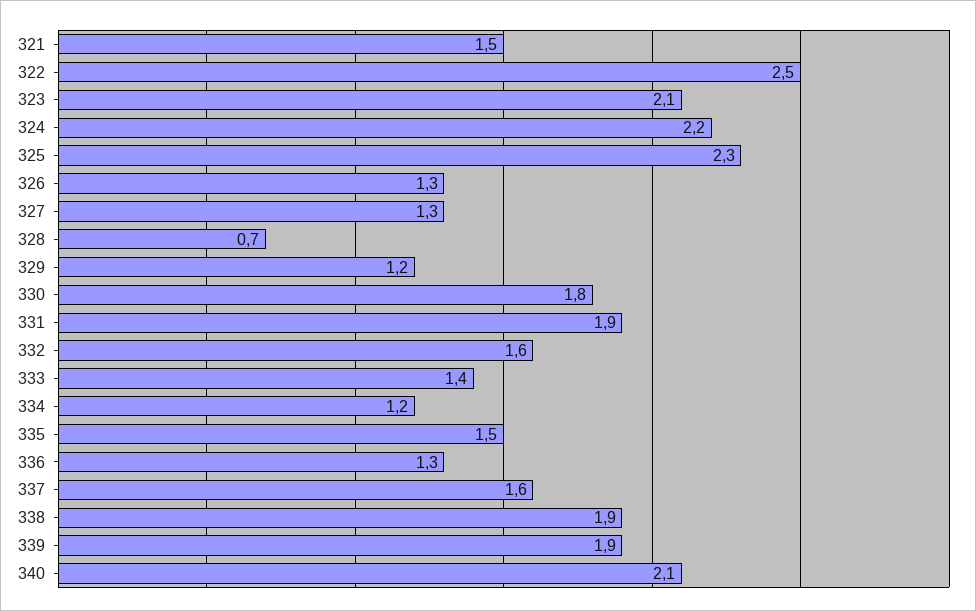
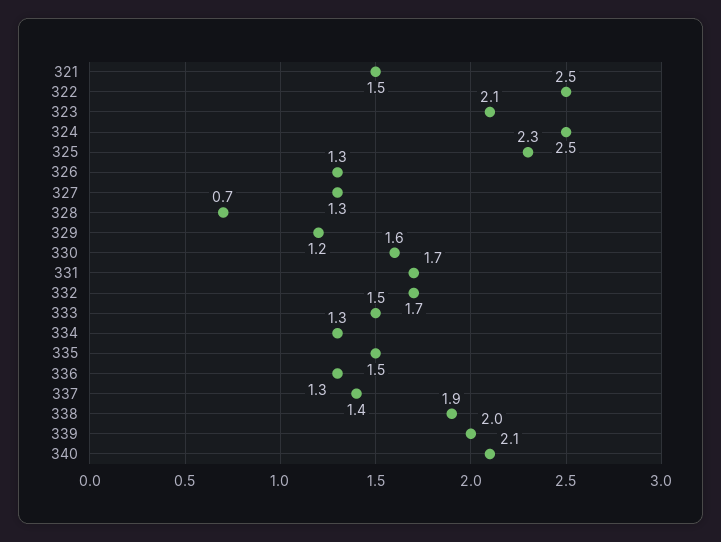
  {
    "321": 1.5,
    "322": 2.5,
    "323": 2.1,
-   "324": 2.2,
+   "324": 2.5,
    "325": 2.3,
    "326": 1.3,
    "327": 1.3,
    "328": 0.7,
    "329": 1.2,
-   "330": 1.8,
+   "330": 1.6,
-   "331": 1.9,
+   "331": 1.7,
-   "332": 1.6,
+   "332": 1.7,
-   "333": 1.4,
+   "333": 1.5,
-   "334": 1.2,
+   "334": 1.3,
    "335": 1.5,
    "336": 1.3,
-   "337": 1.6,
+   "337": 1.4,
    "338": 1.9,
-   "339": 1.9,
+   "339": 2,
    "340": 2.1
  }

